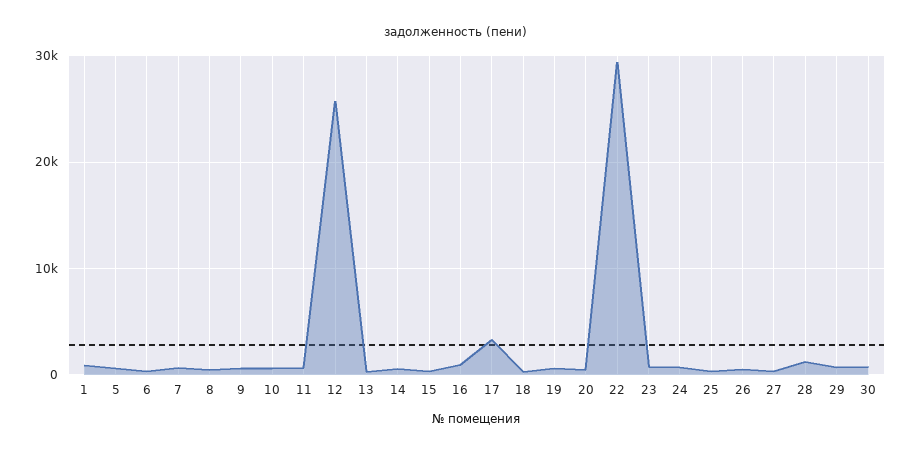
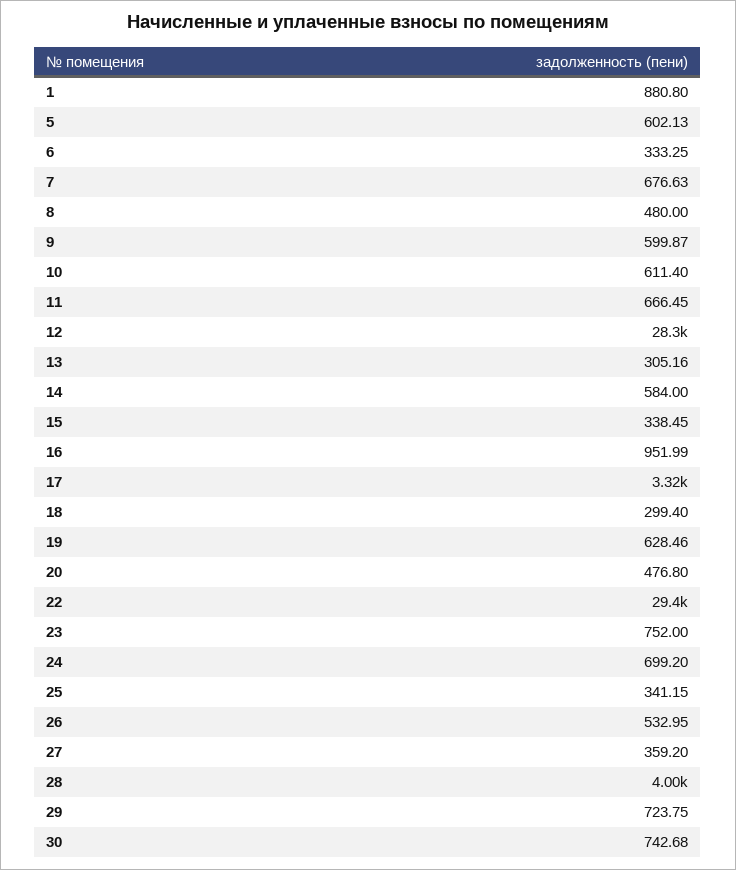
  {
    "1": 880.8,
    "5": 602.13,
    "6": 333.25,
    "7": 676.63,
    "8": 480,
    "9": 599.87,
    "10": 611.4,
    "11": 666.45,
-   "12": 26000,
+   "12": 28300,
    "13": 305.16,
    "14": 584,
    "15": 338.45,
    "16": 951.99,
    "17": 3320,
    "18": 299.4,
    "19": 628.46,
    "20": 476.8,
    "22": 29400,
    "23": 752,
    "24": 699.2,
    "25": 341.15,
    "26": 532.95,
    "27": 359.2,
-   "28": 1000,
+   "28": 4000,
    "29": 723.75,
    "30": 742.68
  }

